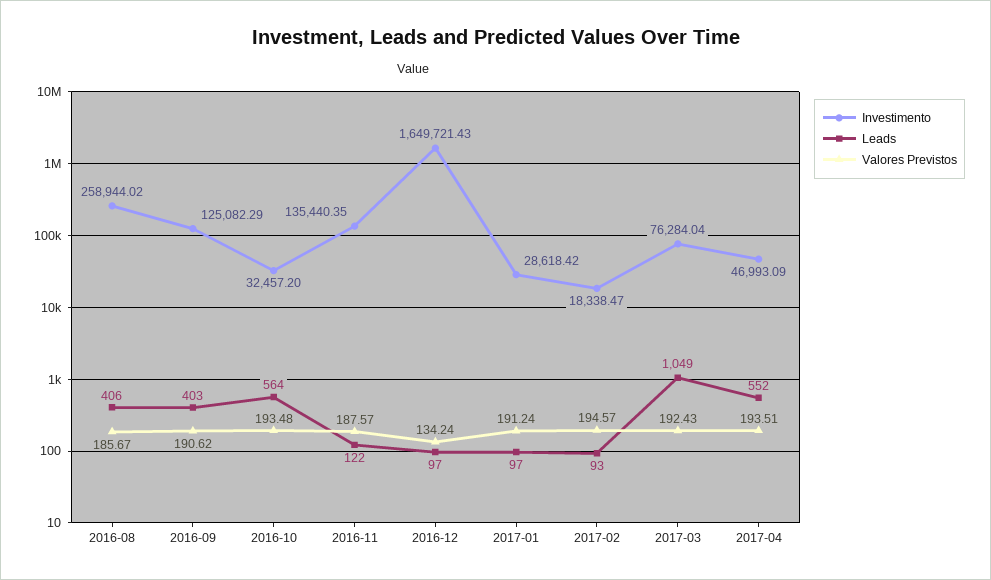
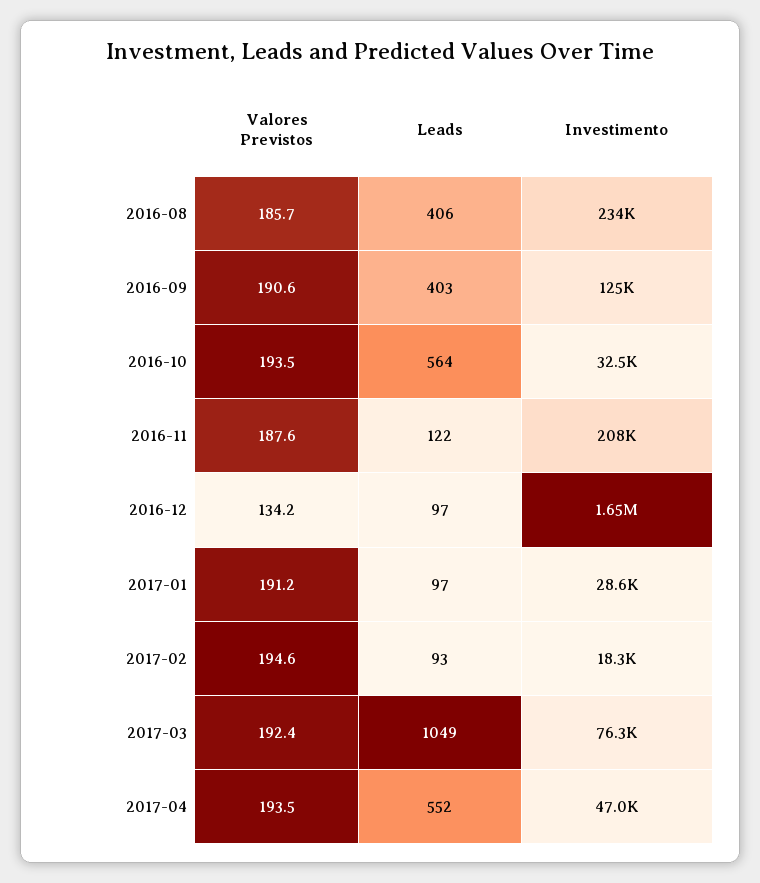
  {
    "Investimento": {
-     "2016-08": 258944.02,
+     "2016-08": 234000,
      "2016-09": 125082.29,
      "2016-10": 32457.2,
-     "2016-11": 135440.35,
+     "2016-11": 208000,
      "2016-12": 1649721.43,
      "2017-01": 28618.42,
      "2017-02": 18338.47,
      "2017-03": 76284.04,
      "2017-04": 46993.09
    },
    "Leads": {
      "2016-08": 406,
      "2016-09": 403,
      "2016-10": 564,
      "2016-11": 122,
      "2016-12": 97,
      "2017-01": 97,
      "2017-02": 93,
      "2017-03": 1049,
      "2017-04": 552
    },
    "Valores Previstos": {
      "2016-08": 185.67,
      "2016-09": 190.62,
      "2016-10": 193.48,
      "2016-11": 187.57,
      "2016-12": 134.24,
      "2017-01": 191.24,
      "2017-02": 194.57,
      "2017-03": 192.43,
      "2017-04": 193.51
    }
  }

